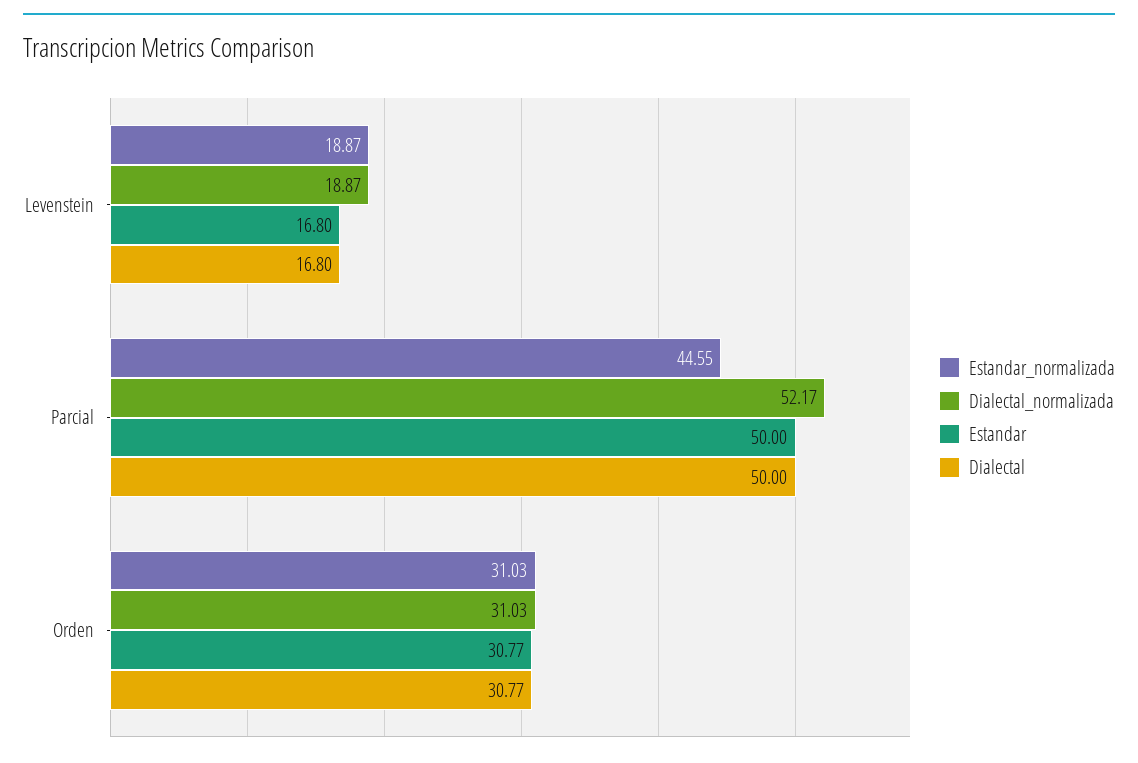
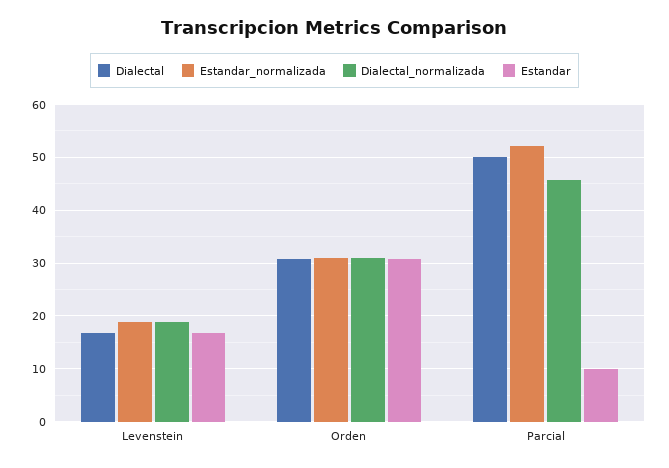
  {
    "Estandar_normalizada": {
      "Levenstein": 18.87,
-     "Parcial": 44.55,
+     "Parcial": 52,
      "Orden": 31.03
    },
    "Dialectal_normalizada": {
      "Levenstein": 18.87,
-     "Parcial": 52.17,
+     "Parcial": 46,
      "Orden": 31.03
    },
    "Estandar": {
      "Levenstein": 16.8,
-     "Parcial": 50,
+     "Parcial": 10,
      "Orden": 30.77
    },
    "Dialectal": {
      "Levenstein": 16.8,
      "Parcial": 50,
      "Orden": 30.77
    }
  }

